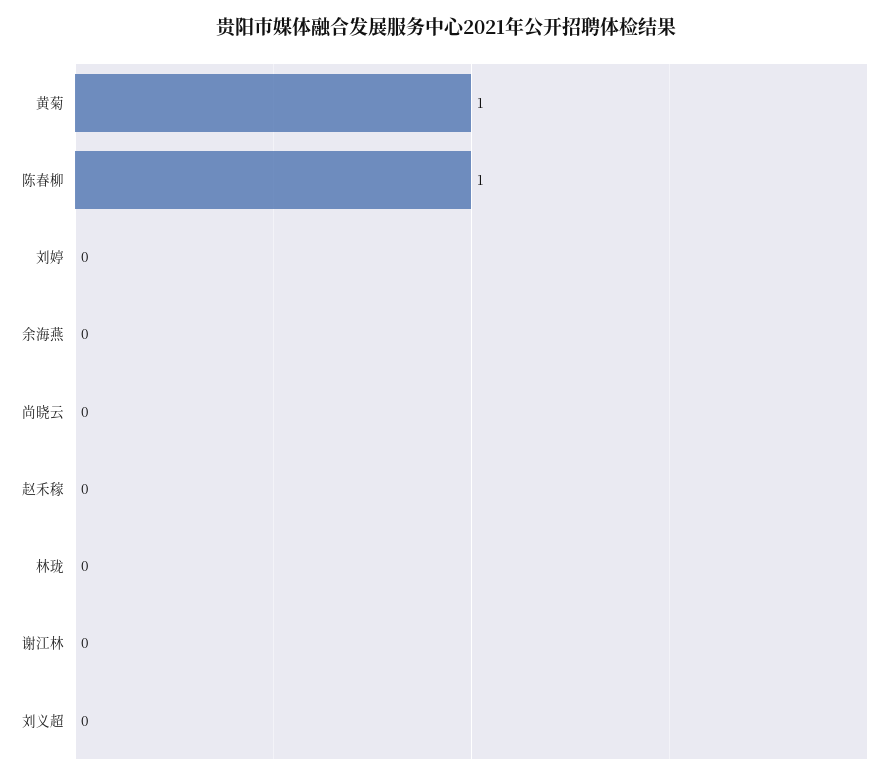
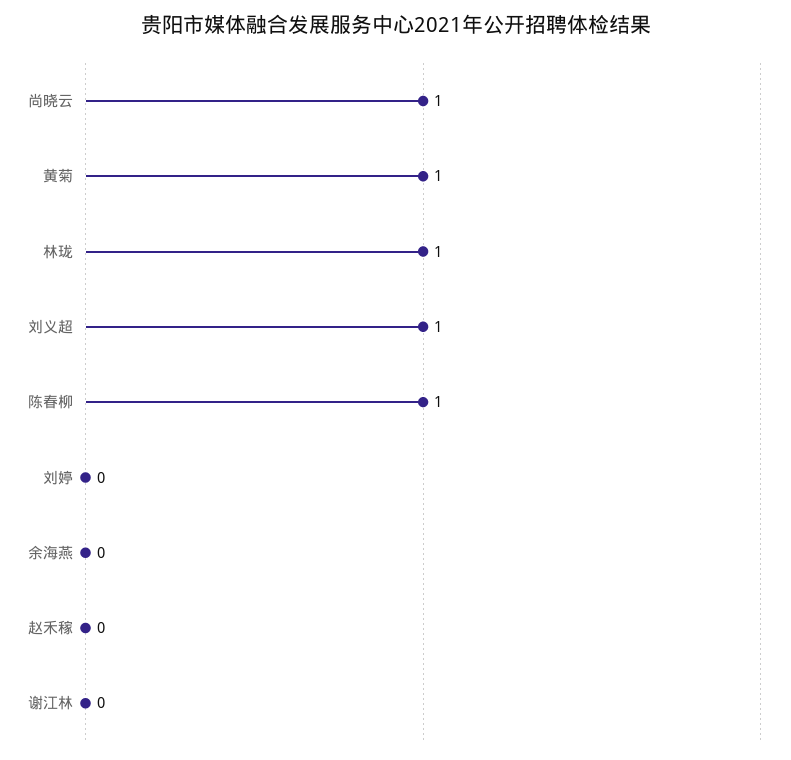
  {
    "黄菊": 1,
    "陈春柳": 1,
    "刘婷": 0,
    "余海燕": 0,
-   "尚晓云": 0,
+   "尚晓云": 1,
    "赵禾稼": 0,
-   "林珑": 0,
+   "林珑": 1,
    "谢江林": 0,
-   "刘义超": 0
+   "刘义超": 1
  }

